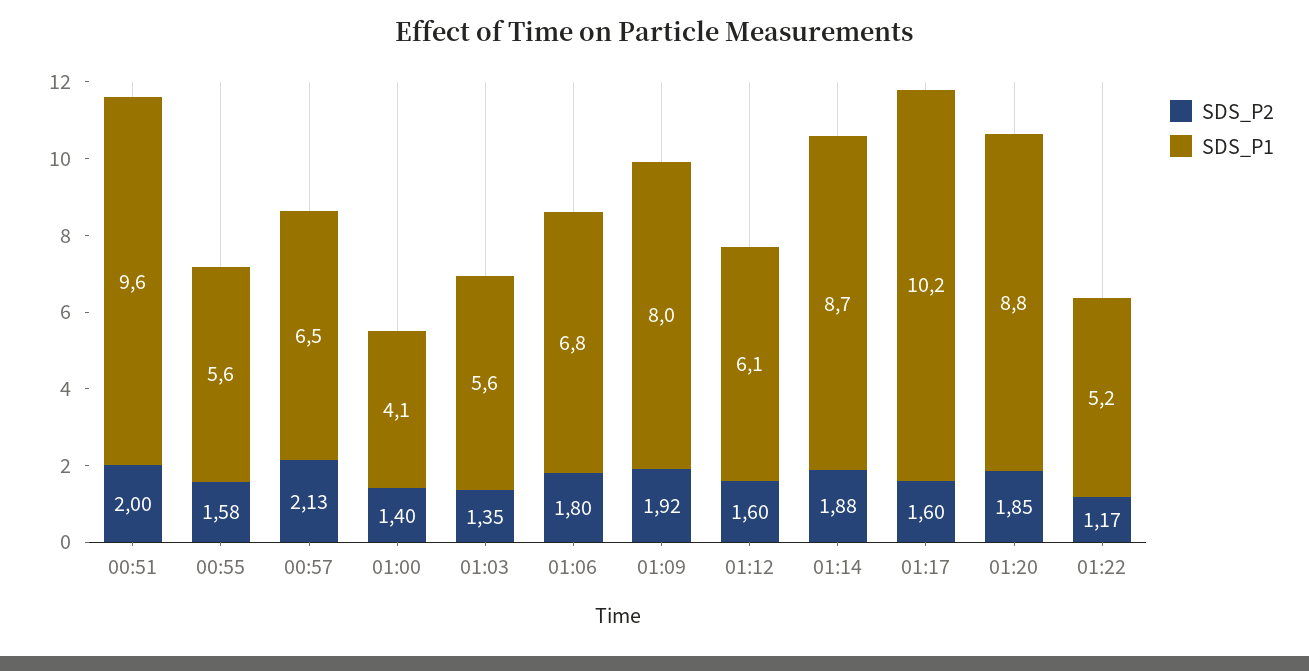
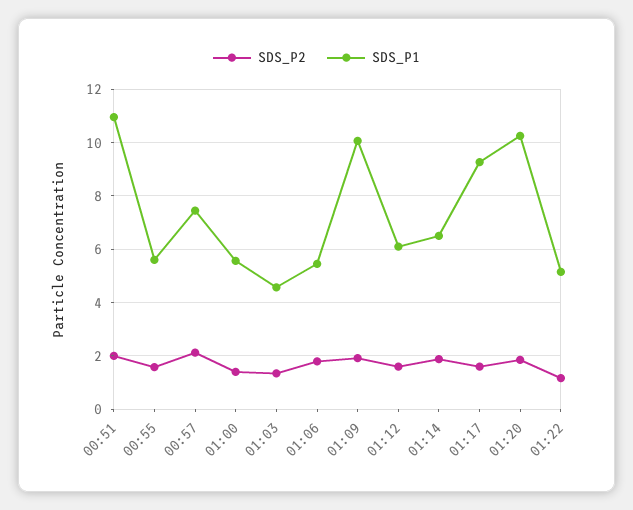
  {
    "SDS_P2": {
      "00:51": 2,
      "00:55": 1.58,
      "00:57": 2.13,
      "01:00": 1.4,
      "01:03": 1.35,
      "01:06": 1.8,
      "01:09": 1.92,
      "01:12": 1.6,
      "01:14": 1.88,
      "01:17": 1.6,
      "01:20": 1.85,
      "01:22": 1.17
    },
    "SDS_P1": {
-     "00:51": 9.6,
+     "00:51": 11,
      "00:55": 5.6,
-     "00:57": 6.5,
+     "00:57": 7.5,
-     "01:00": 4.1,
+     "01:00": 5.5,
-     "01:03": 5.6,
+     "01:03": 4.5,
-     "01:06": 6.8,
+     "01:06": 5.5,
-     "01:09": 8,
+     "01:09": 10,
      "01:12": 6.1,
-     "01:14": 8.7,
+     "01:14": 6.5,
-     "01:17": 10.2,
+     "01:17": 9.25,
-     "01:20": 8.8,
+     "01:20": 10.25,
      "01:22": 5.2
    }
  }

